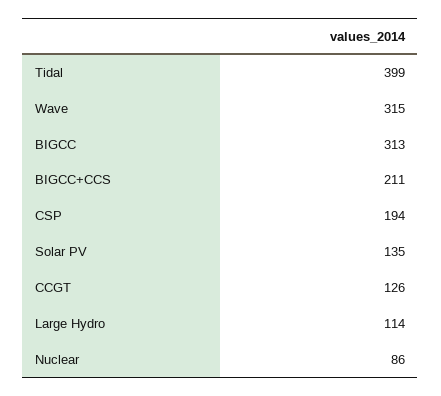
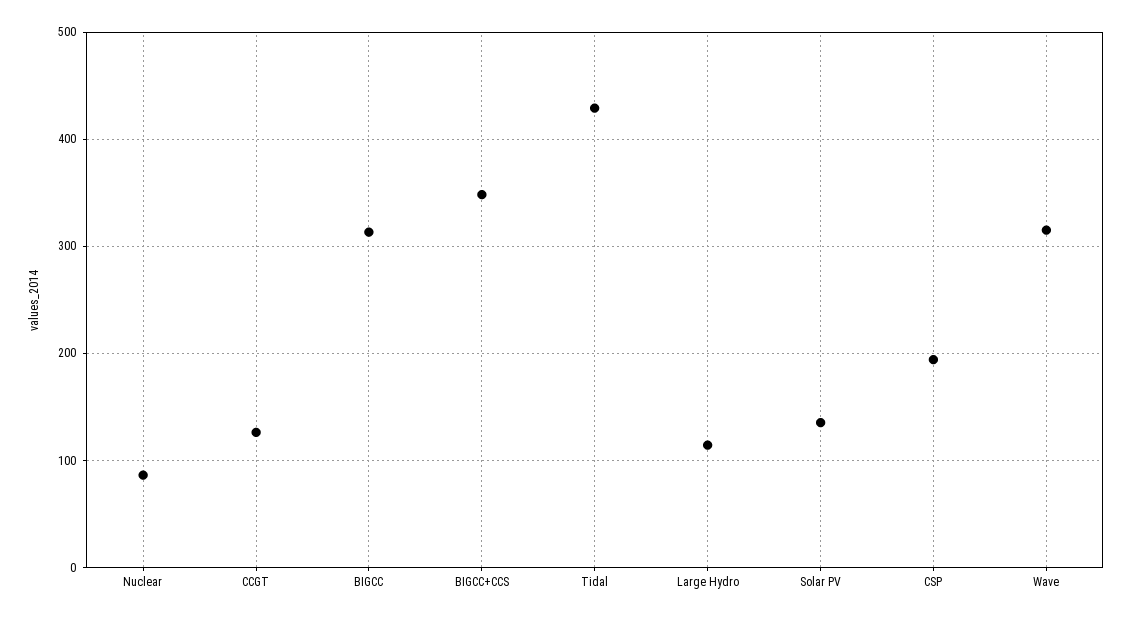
  {
-   "Tidal": 399,
+   "Tidal": 430,
    "Wave": 315,
    "BIGCC": 313,
-   "BIGCC+CCS": 211,
+   "BIGCC+CCS": 350,
    "CSP": 194,
    "Solar PV": 135,
    "CCGT": 126,
    "Large Hydro": 114,
    "Nuclear": 86
  }

